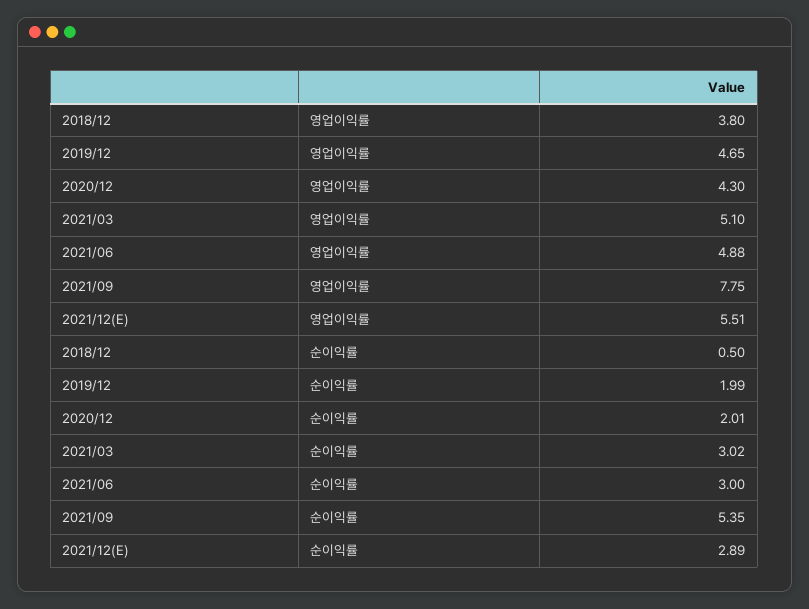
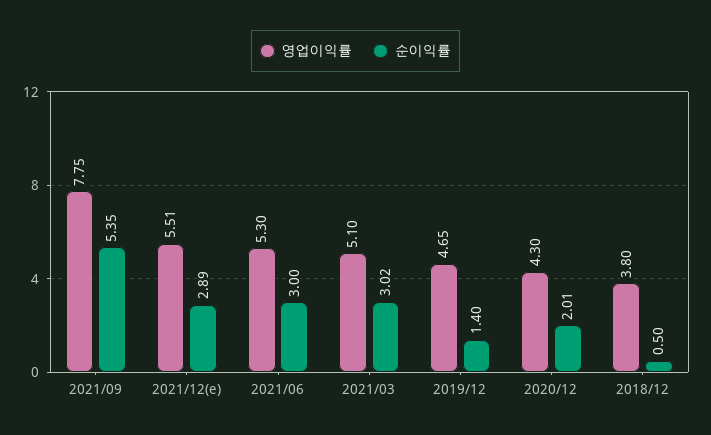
  {
    "영업이익률": {
      "2018/12": 3.8,
      "2019/12": 4.65,
      "2020/12": 4.3,
      "2021/03": 5.1,
-     "2021/06": 4.88,
+     "2021/06": 5.3,
      "2021/09": 7.75,
      "2021/12(E)": 5.51
    },
    "순이익률": {
      "2018/12": 0.5,
-     "2019/12": 1.99,
+     "2019/12": 1.4,
      "2020/12": 2.01,
      "2021/03": 3.02,
      "2021/06": 3,
      "2021/09": 5.35,
      "2021/12(E)": 2.89
    }
  }

